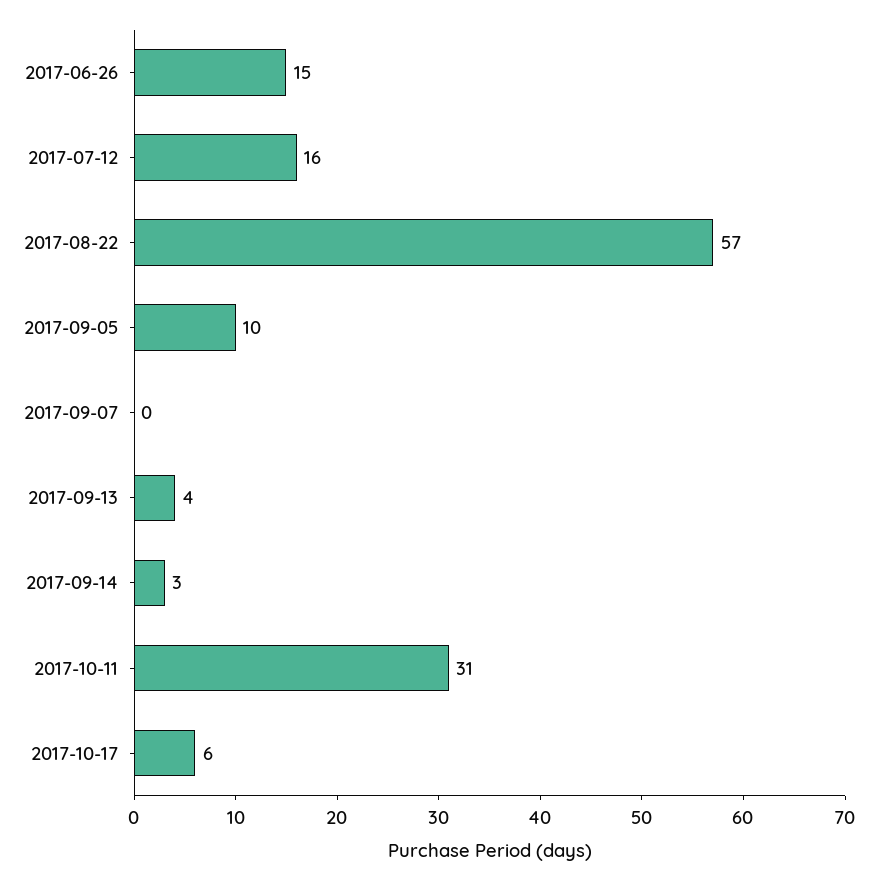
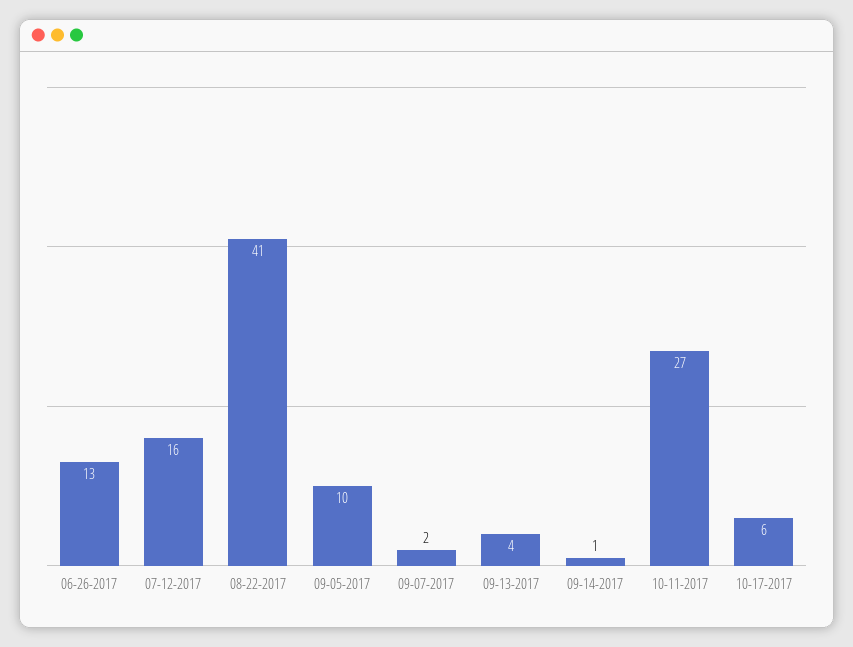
  {
-   "2017-06-26": 15,
+   "2017-06-26": 13,
    "2017-07-12": 16,
-   "2017-08-22": 57,
+   "2017-08-22": 41,
    "2017-09-05": 10,
-   "2017-09-07": 0,
+   "2017-09-07": 2,
    "2017-09-13": 4,
-   "2017-09-14": 3,
+   "2017-09-14": 1,
-   "2017-10-11": 31,
+   "2017-10-11": 27,
    "2017-10-17": 6
  }

